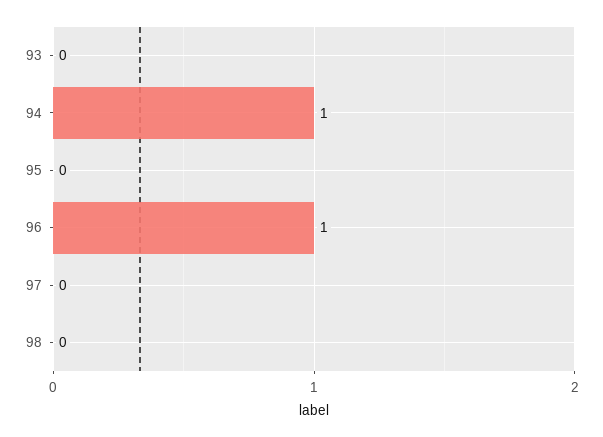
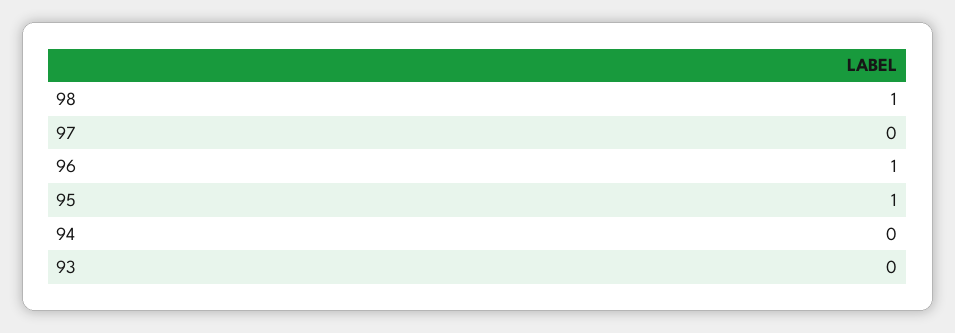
  {
    "93": 0,
-   "94": 1,
+   "94": 0,
-   "95": 0,
+   "95": 1,
    "96": 1,
    "97": 0,
-   "98": 0
+   "98": 1
  }

